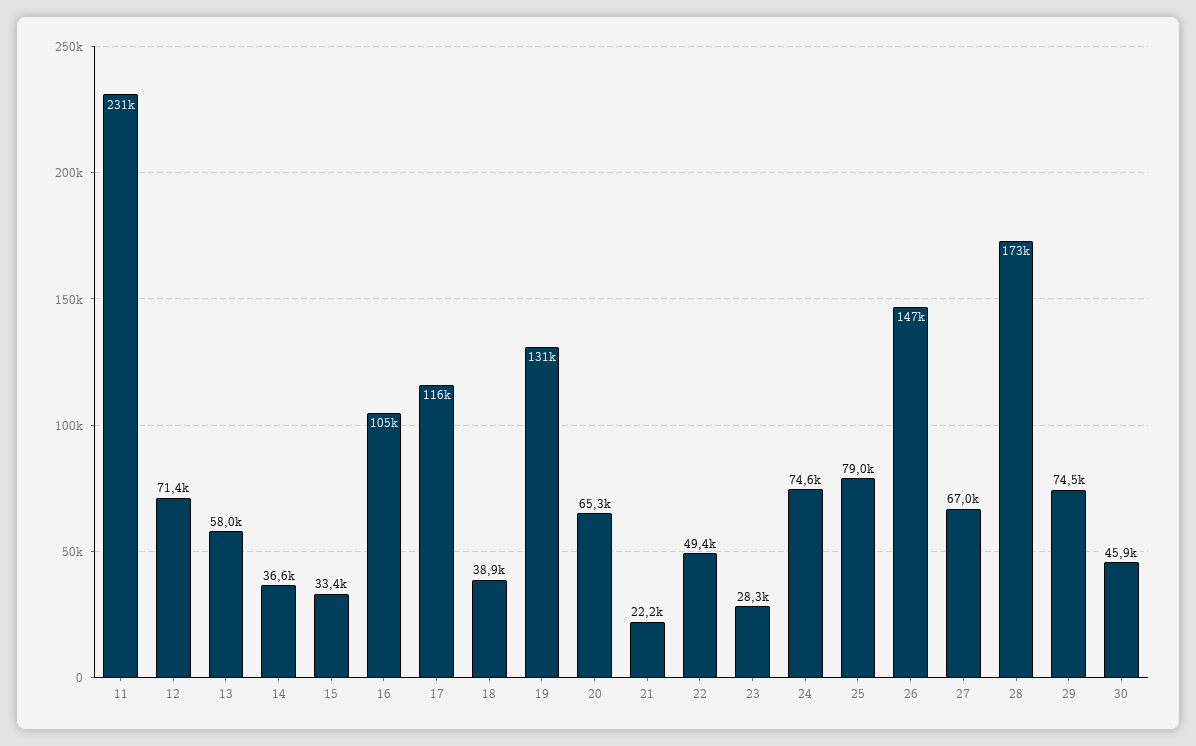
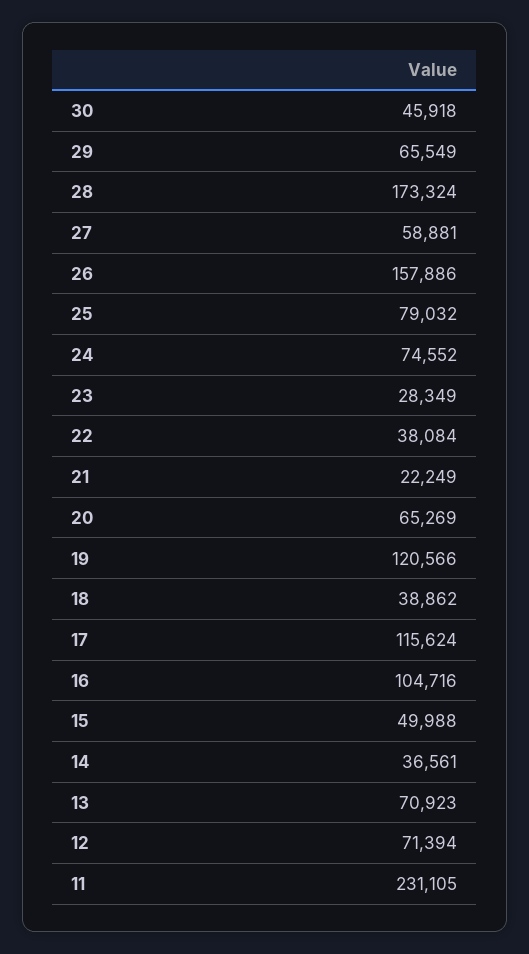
  {
    "11": 231105,
    "12": 71394,
-   "13": 58000,
+   "13": 70923,
    "14": 36561,
-   "15": 33400,
+   "15": 49988,
    "16": 104716,
    "17": 115624,
    "18": 38862,
-   "19": 131000,
+   "19": 120566,
    "20": 65269,
    "21": 22249,
-   "22": 49400,
+   "22": 38084,
    "23": 28349,
    "24": 74552,
    "25": 79032,
-   "26": 147000,
+   "26": 157886,
-   "27": 67000,
+   "27": 58881,
    "28": 173324,
-   "29": 74500,
+   "29": 65549,
    "30": 45918
  }

